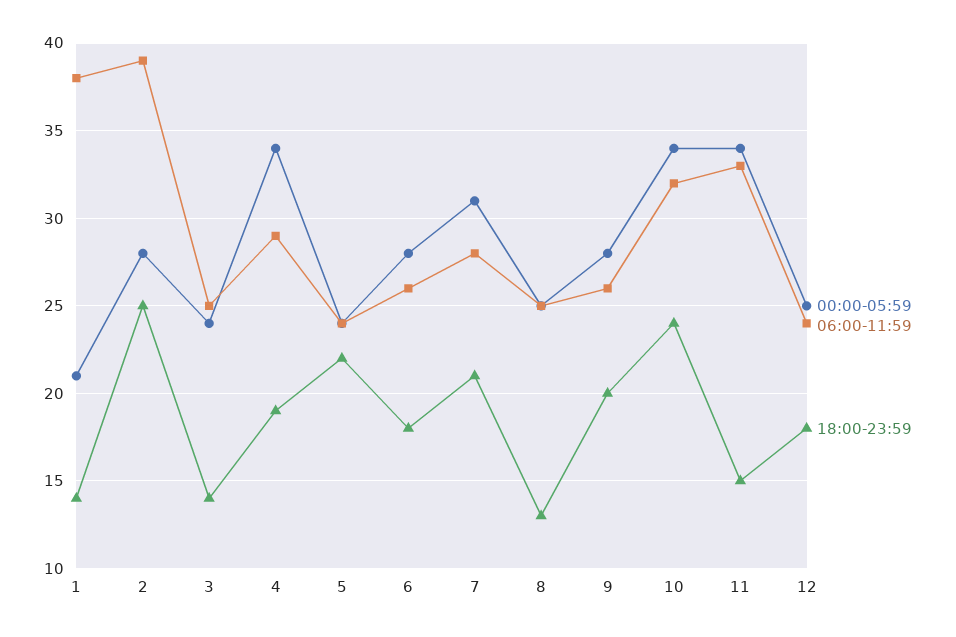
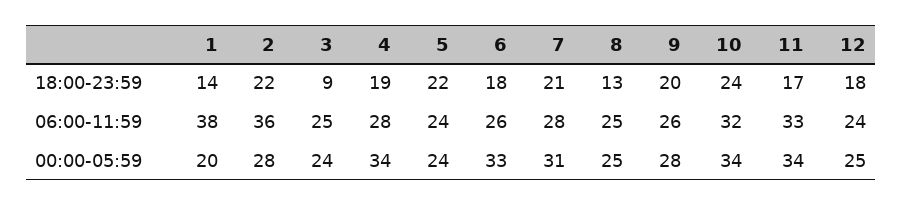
  {
    "00:00-05:59": {
-     "1": 21,
+     "1": 20,
      "2": 28,
      "3": 24,
      "4": 34,
      "5": 24,
-     "6": 28,
+     "6": 33,
      "7": 31,
      "8": 25,
      "9": 28,
      "10": 34,
      "11": 34,
      "12": 25
    },
    "06:00-11:59": {
      "1": 38,
-     "2": 39,
+     "2": 36,
      "3": 25,
-     "4": 29,
+     "4": 28,
      "5": 24,
      "6": 26,
      "7": 28,
      "8": 25,
      "9": 26,
      "10": 32,
      "11": 33,
      "12": 24
    },
    "18:00-23:59": {
      "1": 14,
-     "2": 25,
+     "2": 22,
-     "3": 14,
+     "3": 9,
      "4": 19,
      "5": 22,
      "6": 18,
      "7": 21,
      "8": 13,
      "9": 20,
      "10": 24,
-     "11": 15,
+     "11": 17,
      "12": 18
    }
  }

